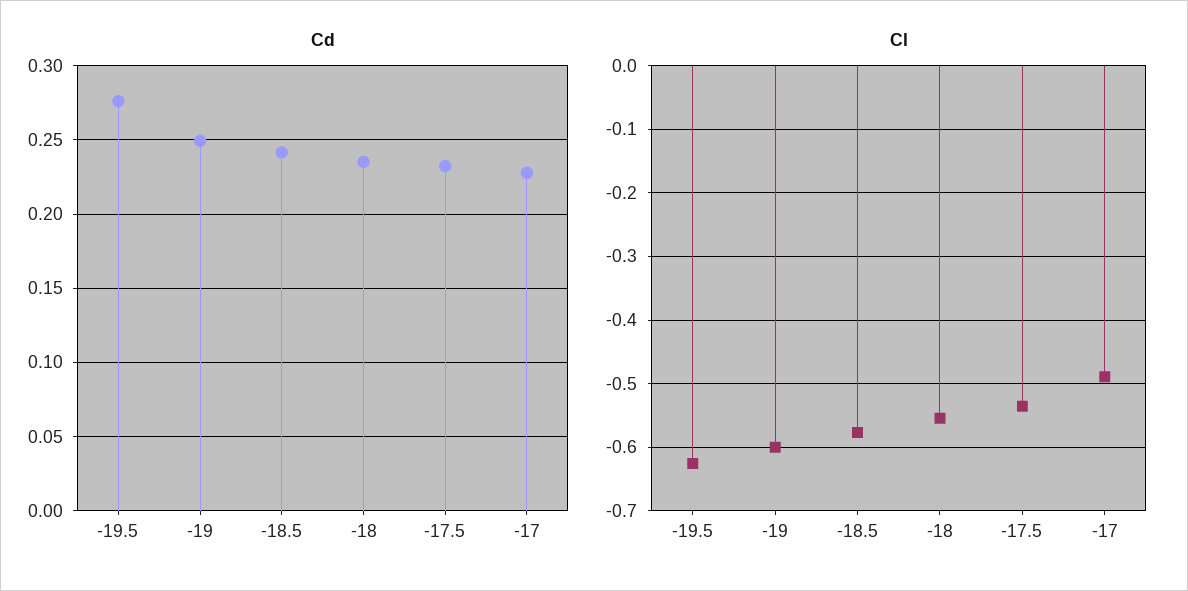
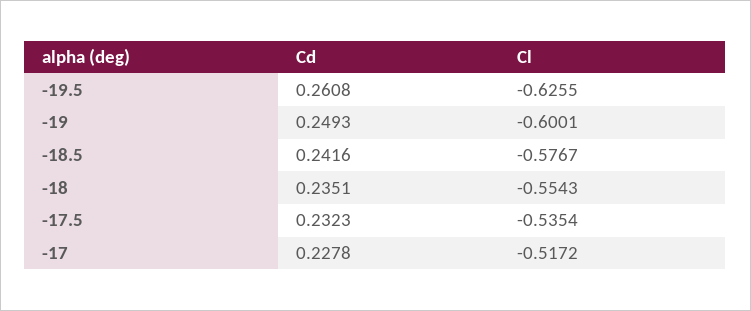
  {
    "Cd": {
-     "-19.5": 0.275,
+     "-19.5": 0.2608,
      "-19": 0.2493,
      "-18.5": 0.2416,
      "-18": 0.2351,
      "-17.5": 0.2323,
      "-17": 0.2278
    },
    "Cl": {
      "-19.5": -0.6255,
      "-19": -0.6001,
      "-18.5": -0.5767,
      "-18": -0.5543,
      "-17.5": -0.5354,
-     "-17": -0.49
+     "-17": -0.5172
    }
  }

